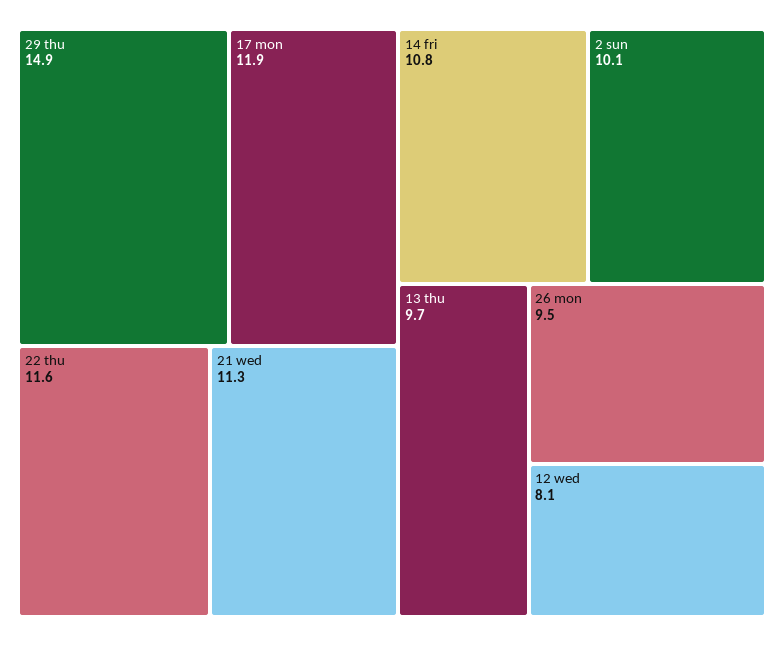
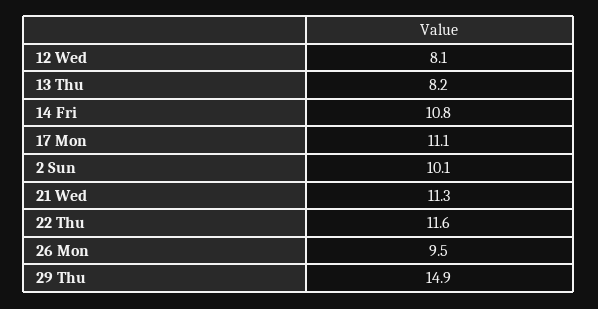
  {
    "29 thu": 14.9,
-   "17 mon": 11.9,
+   "17 mon": 11.1,
    "22 thu": 11.6,
    "21 wed": 11.3,
    "14 fri": 10.8,
    "2 sun": 10.1,
-   "13 thu": 9.7,
+   "13 thu": 8.2,
    "26 mon": 9.5,
    "12 wed": 8.1
  }

